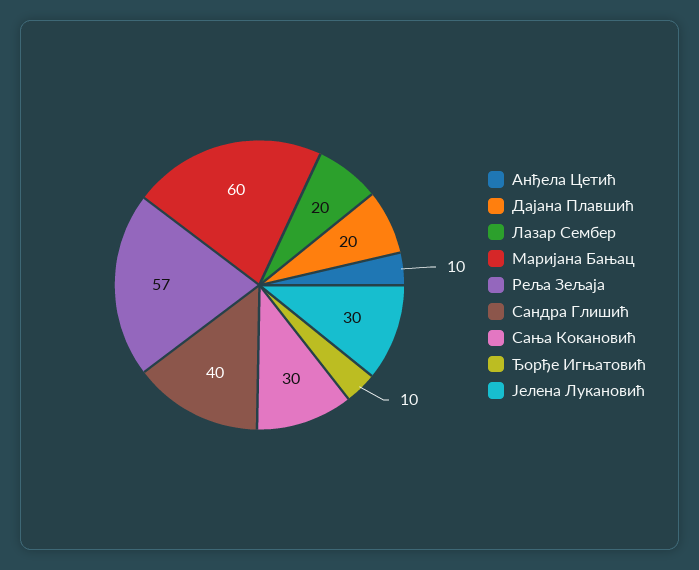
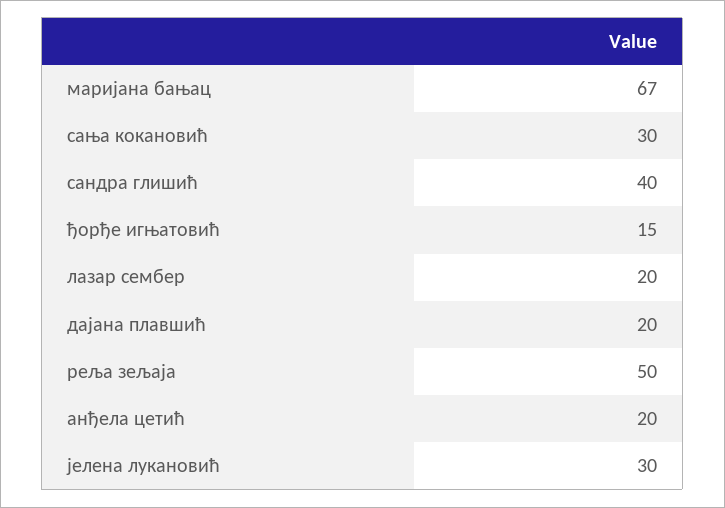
  {
-   "Анђела Цетић": 10,
+   "Анђела Цетић": 20,
    "Дајана Плавшић": 20,
    "Лазар Сембер": 20,
-   "Маријана Бањац": 60,
+   "Маријана Бањац": 67,
-   "Реља Зељаја": 57,
+   "Реља Зељаја": 50,
    "Сандра Глишић": 40,
    "Сања Кокановић": 30,
-   "Ђорђе Игњатовић": 10,
+   "Ђорђе Игњатовић": 15,
    "Јелена Лукановић": 30
  }

